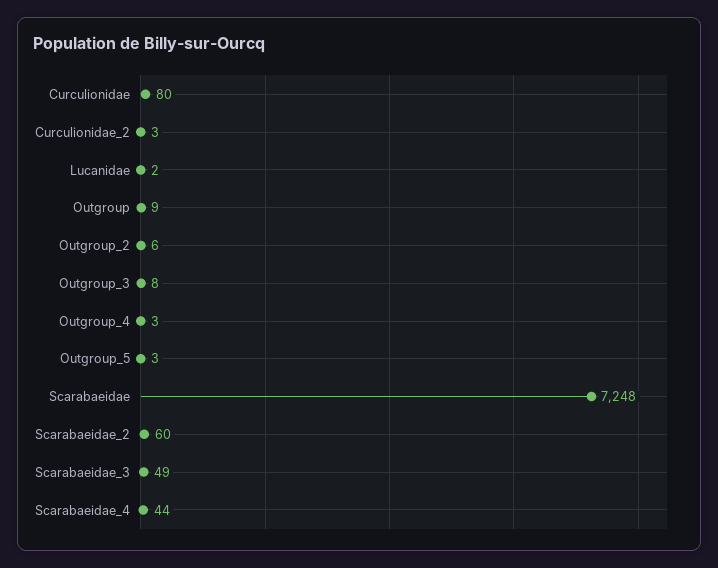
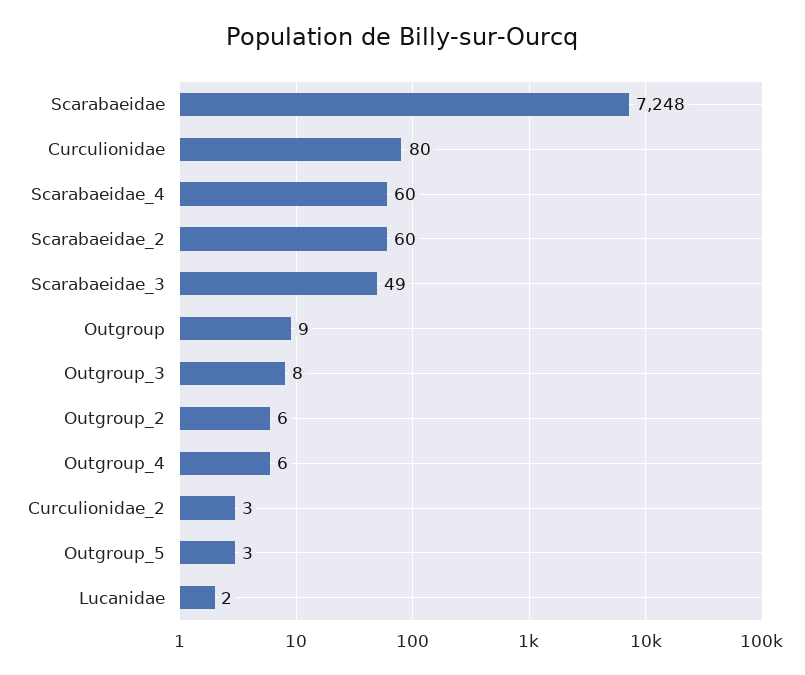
  {
    "Curculionidae": 80,
    "Curculionidae_2": 3,
    "Lucanidae": 2,
    "Outgroup": 9,
    "Outgroup_2": 6,
    "Outgroup_3": 8,
-   "Outgroup_4": 3,
+   "Outgroup_4": 6,
    "Outgroup_5": 3,
    "Scarabaeidae": 7248,
    "Scarabaeidae_2": 60,
    "Scarabaeidae_3": 49,
-   "Scarabaeidae_4": 44
+   "Scarabaeidae_4": 60
  }

